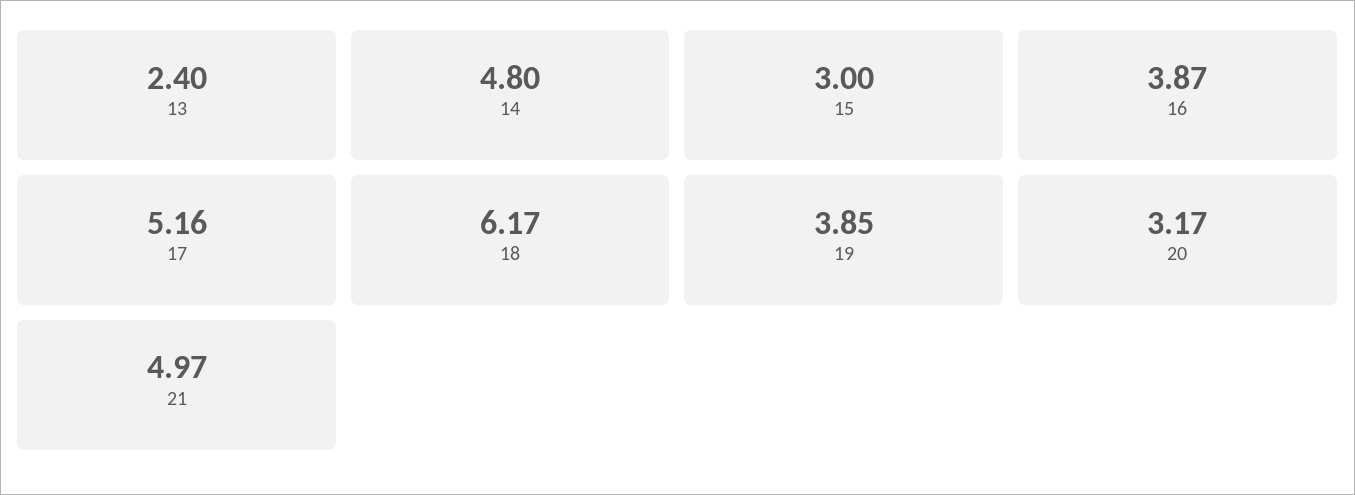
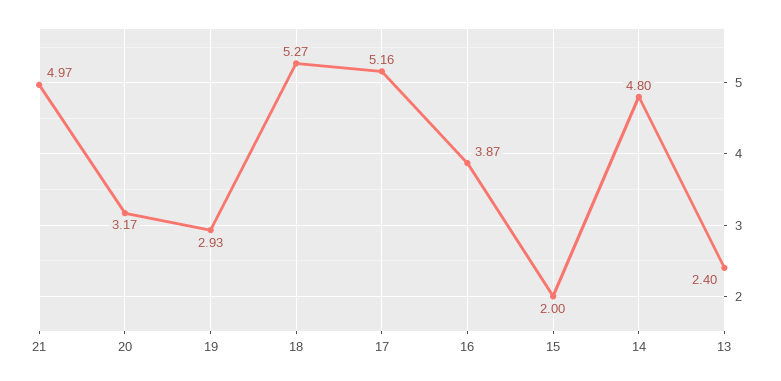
  {
    "13": 2.4,
    "14": 4.8,
-   "15": 3,
+   "15": 2,
    "16": 3.87,
    "17": 5.16,
-   "18": 6.17,
+   "18": 5.27,
-   "19": 3.85,
+   "19": 2.93,
    "20": 3.17,
    "21": 4.97
  }

